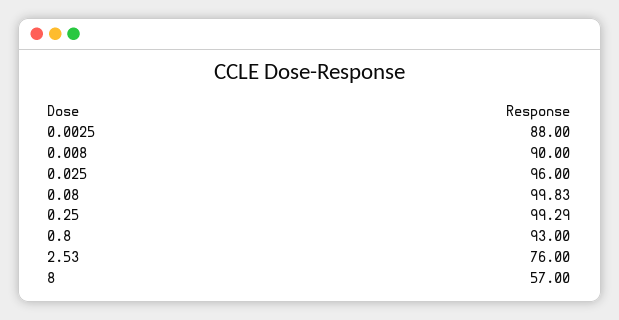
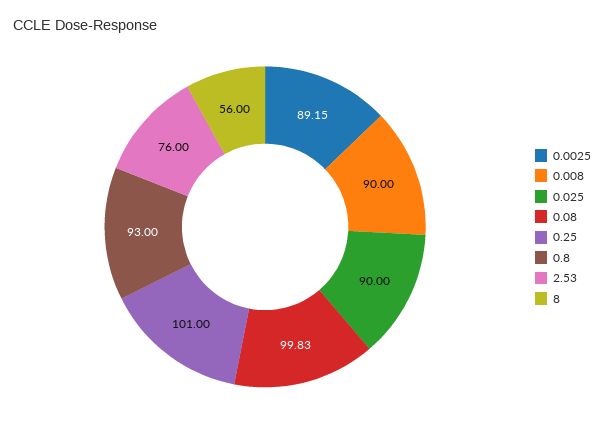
  {
-   "0.0025": 88,
+   "0.0025": 89.15,
    "0.008": 90,
-   "0.025": 96,
+   "0.025": 90,
    "0.08": 99.83,
-   "0.25": 99.29,
+   "0.25": 101,
    "0.8": 93,
    "2.53": 76,
-   "8": 57
+   "8": 56
  }

